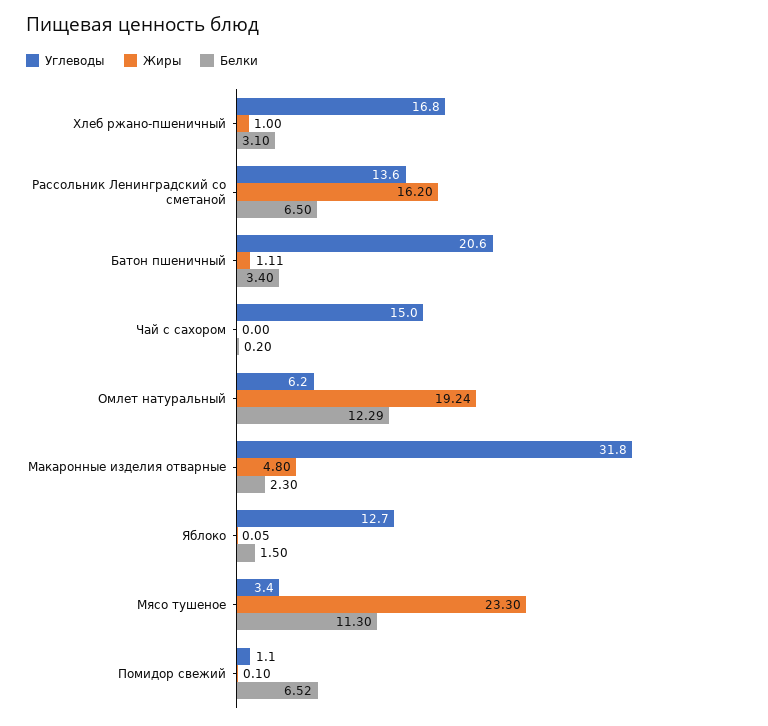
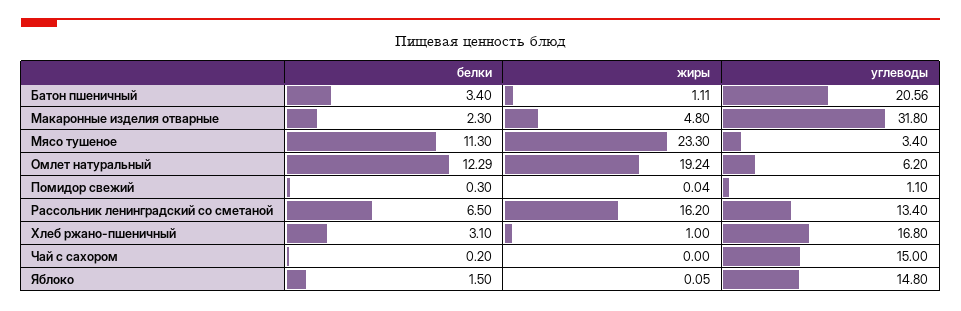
  {
    "Углеводы": {
      "Хлеб ржано-пшеничный": 16.8,
-     "Рассольник Ленинградский со сметаной": 13.6,
+     "Рассольник Ленинградский со сметаной": 13.4,
-     "Батон пшеничный": 20.6,
+     "Батон пшеничный": 20.56,
      "Чай с сахором": 15,
      "Омлет натуральный": 6.2,
      "Макаронные изделия отварные": 31.8,
-     "Яблоко": 12.7,
+     "Яблоко": 14.8,
      "Мясо тушеное": 3.4,
      "Помидор свежий": 1.1
    },
    "Жиры": {
      "Хлеб ржано-пшеничный": 1,
      "Рассольник Ленинградский со сметаной": 16.2,
      "Батон пшеничный": 1.11,
      "Чай с сахором": 0,
      "Омлет натуральный": 19.24,
      "Макаронные изделия отварные": 4.8,
      "Яблоко": 0.05,
      "Мясо тушеное": 23.3,
-     "Помидор свежий": 0.1
+     "Помидор свежий": 0.04
    },
    "Белки": {
      "Хлеб ржано-пшеничный": 3.1,
      "Рассольник Ленинградский со сметаной": 6.5,
      "Батон пшеничный": 3.4,
      "Чай с сахором": 0.2,
      "Омлет натуральный": 12.29,
      "Макаронные изделия отварные": 2.3,
      "Яблоко": 1.5,
      "Мясо тушеное": 11.3,
-     "Помидор свежий": 6.52
+     "Помидор свежий": 0.3
    }
  }

